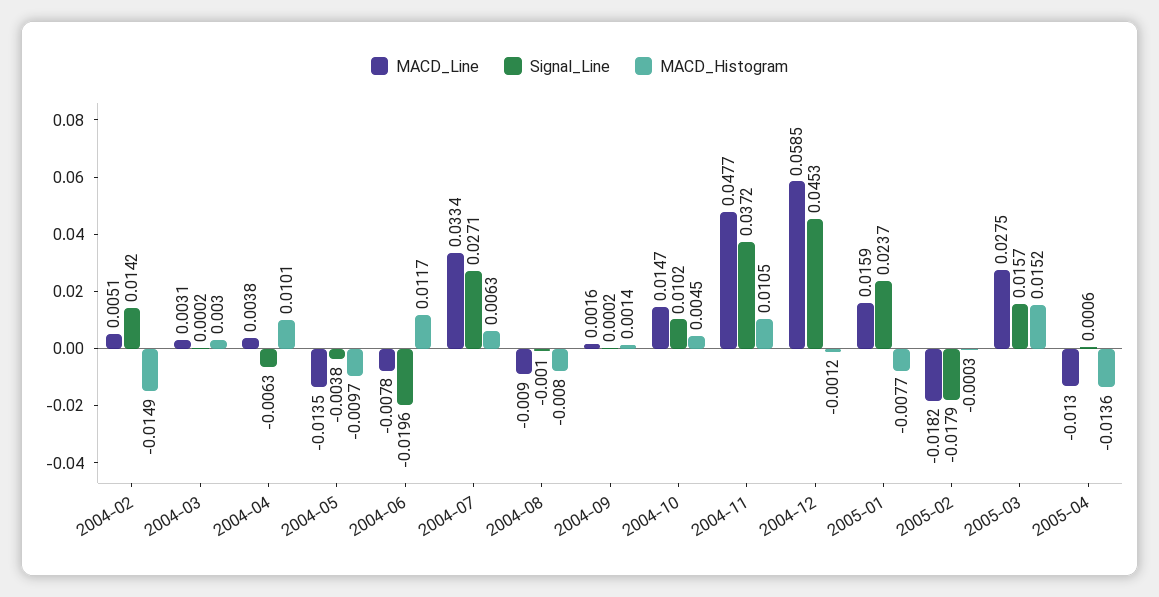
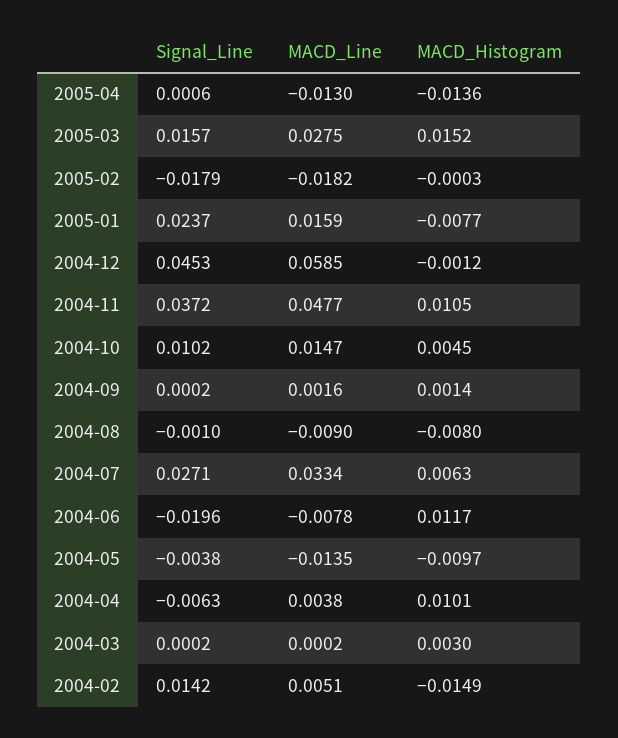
  {
    "MACD_Line": {
      "2004-02": 0.0051,
-     "2004-03": 0.0031,
+     "2004-03": 0.0002,
      "2004-04": 0.0038,
      "2004-05": -0.0135,
      "2004-06": -0.0078,
      "2004-07": 0.0334,
      "2004-08": -0.009,
      "2004-09": 0.0016,
      "2004-10": 0.0147,
      "2004-11": 0.0477,
      "2004-12": 0.0585,
      "2005-01": 0.0159,
      "2005-02": -0.0182,
      "2005-03": 0.0275,
      "2005-04": -0.013
    },
    "Signal_Line": {
      "2004-02": 0.0142,
      "2004-03": 0.0002,
      "2004-04": -0.0063,
      "2004-05": -0.0038,
      "2004-06": -0.0196,
      "2004-07": 0.0271,
      "2004-08": -0.001,
      "2004-09": 0.0002,
      "2004-10": 0.0102,
      "2004-11": 0.0372,
      "2004-12": 0.0453,
      "2005-01": 0.0237,
      "2005-02": -0.0179,
      "2005-03": 0.0157,
      "2005-04": 0.0006
    },
    "MACD_Histogram": {
      "2004-02": -0.0149,
      "2004-03": 0.003,
      "2004-04": 0.0101,
      "2004-05": -0.0097,
      "2004-06": 0.0117,
      "2004-07": 0.0063,
      "2004-08": -0.008,
      "2004-09": 0.0014,
      "2004-10": 0.0045,
      "2004-11": 0.0105,
      "2004-12": -0.0012,
      "2005-01": -0.0077,
      "2005-02": -0.0003,
      "2005-03": 0.0152,
      "2005-04": -0.0136
    }
  }

